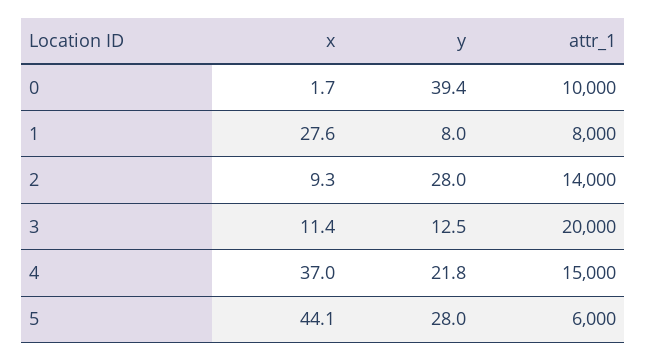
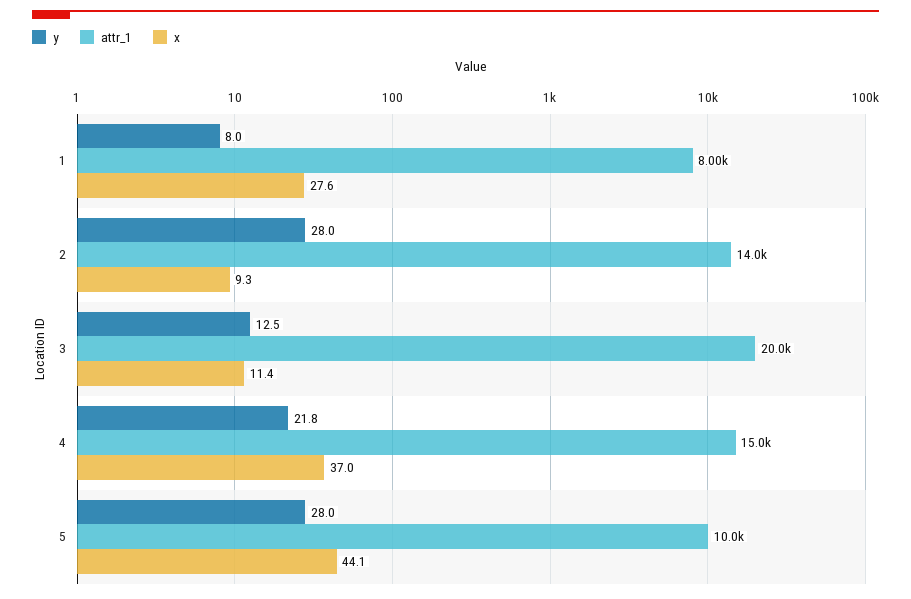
  {
    "x": {
-     "0": 1.7,
      "1": 27.6,
      "2": 9.3,
      "3": 11.4,
      "4": 37,
      "5": 44.1
    },
    "y": {
-     "0": 39.4,
      "1": 8,
      "2": 28,
      "3": 12.5,
      "4": 21.8,
      "5": 28
    },
    "attr_1": {
-     "0": 10000,
      "1": 8000,
      "2": 14000,
      "3": 20000,
      "4": 15000,
-     "5": 6000
+     "5": 10000
    }
  }

